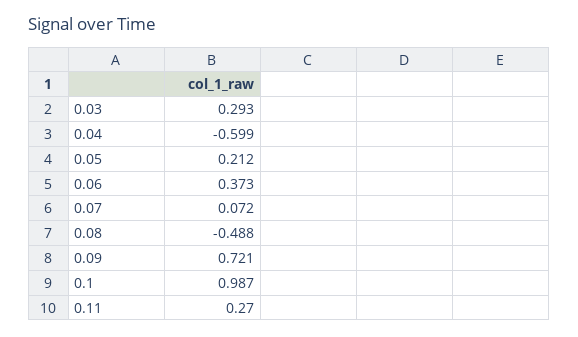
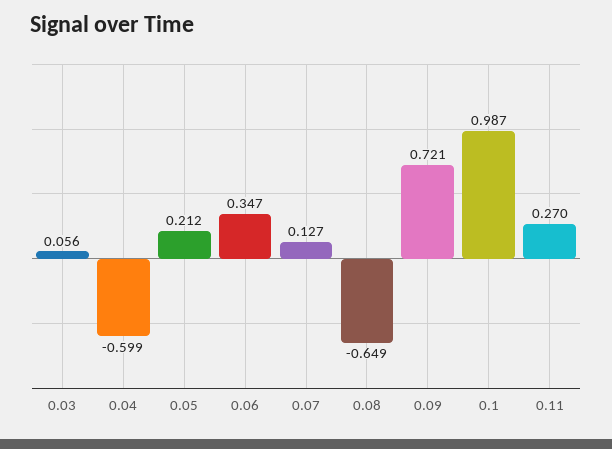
  {
-   "0.03": 0.293,
+   "0.03": 0.056,
    "0.04": -0.599,
    "0.05": 0.212,
-   "0.06": 0.373,
+   "0.06": 0.347,
-   "0.07": 0.072,
+   "0.07": 0.127,
-   "0.08": -0.488,
+   "0.08": -0.649,
    "0.09": 0.721,
    "0.1": 0.987,
    "0.11": 0.27
  }

